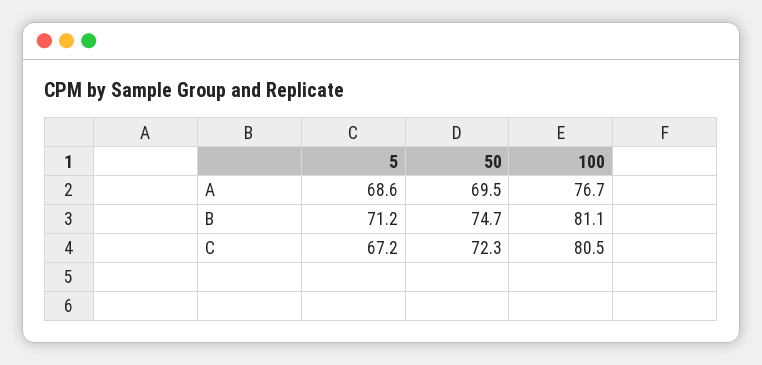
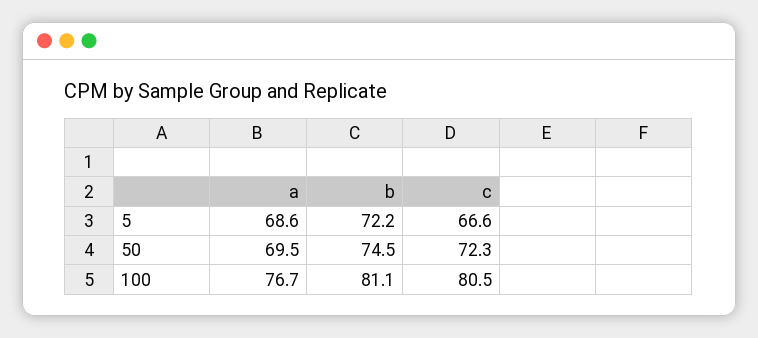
  {
    "5": {
      "A": 68.6,
-     "B": 71.2,
+     "B": 72.2,
-     "C": 67.2
+     "C": 66.6
    },
    "50": {
      "A": 69.5,
-     "B": 74.7,
+     "B": 74.5,
      "C": 72.3
    },
    "100": {
      "A": 76.7,
      "B": 81.1,
      "C": 80.5
    }
  }

